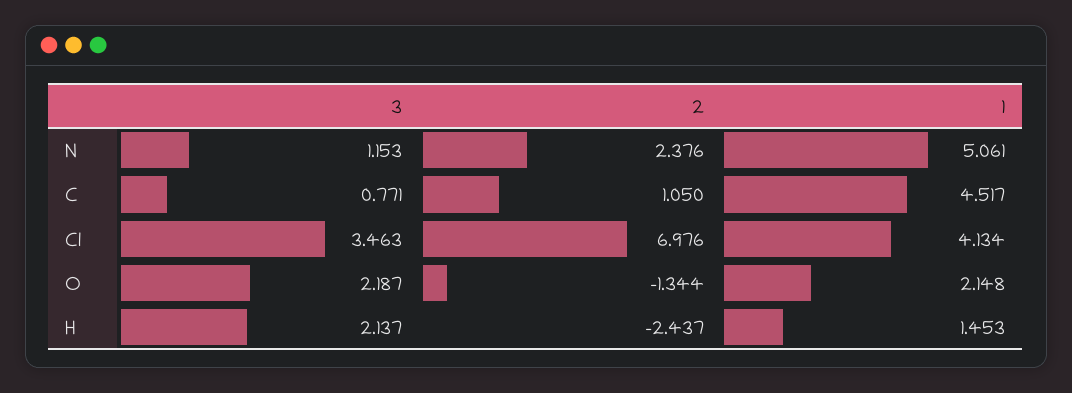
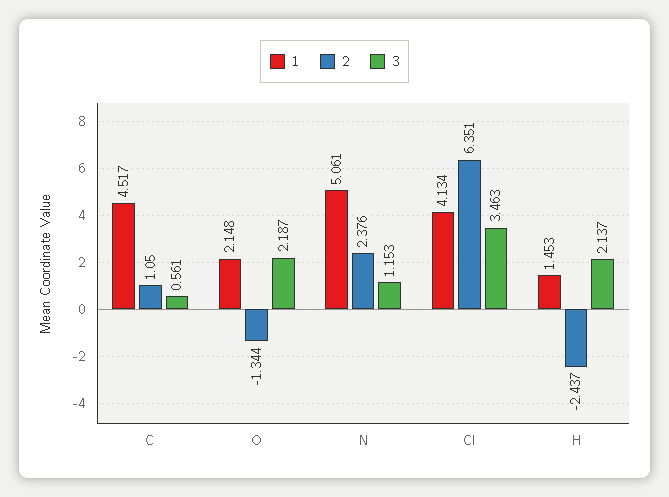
  {
    "3": {
      "N": 1.153,
-     "C": 0.771,
+     "C": 0.561,
      "Cl": 3.463,
      "O": 2.187,
      "H": 2.137
    },
    "2": {
      "N": 2.376,
      "C": 1.05,
-     "Cl": 6.976,
+     "Cl": 6.351,
      "O": -1.344,
      "H": -2.437
    },
    "1": {
      "N": 5.061,
      "C": 4.517,
      "Cl": 4.134,
      "O": 2.148,
      "H": 1.453
    }
  }

